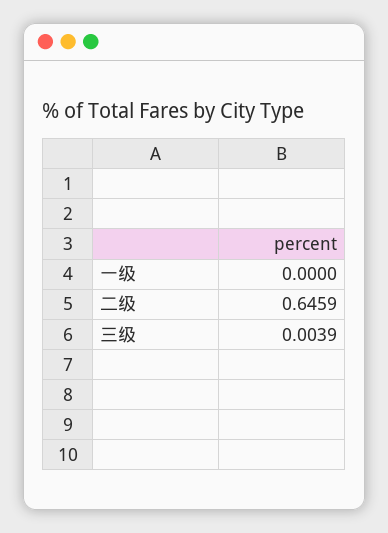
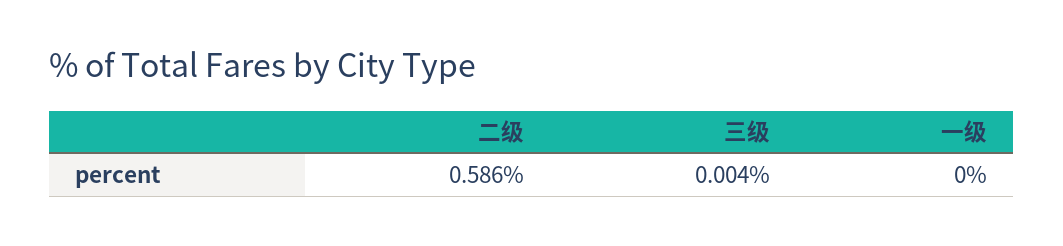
  {
    "一级": 0,
-   "二级": 0.6459,
+   "二级": 0.586,
    "三级": 0.0039
  }

